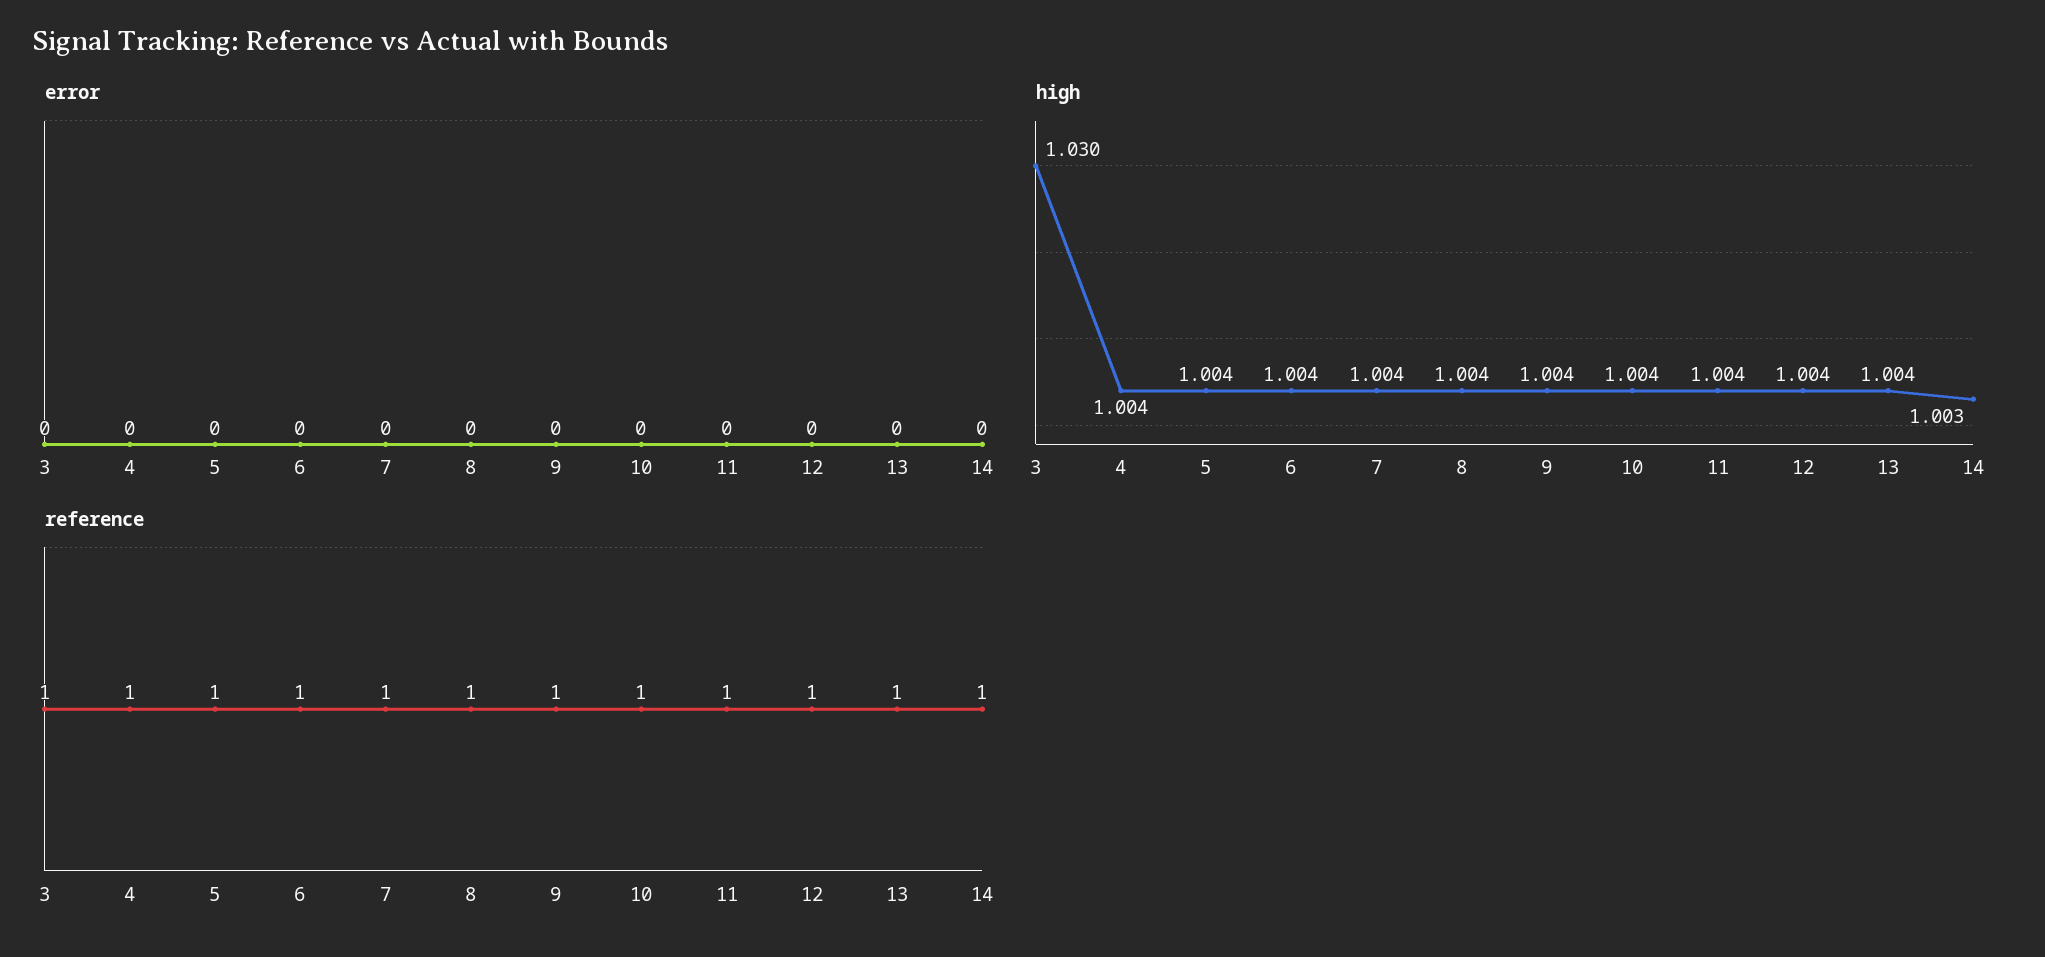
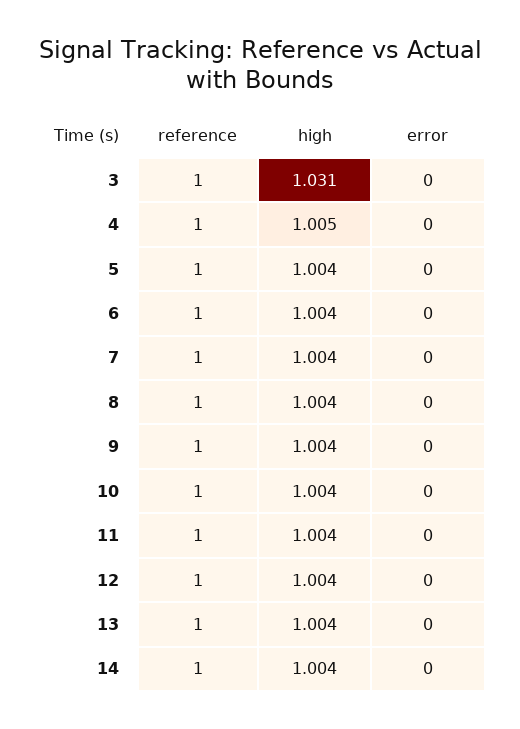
  {
    "error": {
      "3": 0,
      "4": 0,
      "5": 0,
      "6": 0,
      "7": 0,
      "8": 0,
      "9": 0,
      "10": 0,
      "11": 0,
      "12": 0,
      "13": 0,
      "14": 0
    },
    "high": {
-     "3": 1.03,
+     "3": 1.031,
-     "4": 1.004,
+     "4": 1.005,
      "5": 1.004,
      "6": 1.004,
      "7": 1.004,
      "8": 1.004,
      "9": 1.004,
      "10": 1.004,
      "11": 1.004,
      "12": 1.004,
      "13": 1.004,
-     "14": 1.003
+     "14": 1.004
    },
    "reference": {
      "3": 1,
      "4": 1,
      "5": 1,
      "6": 1,
      "7": 1,
      "8": 1,
      "9": 1,
      "10": 1,
      "11": 1,
      "12": 1,
      "13": 1,
      "14": 1
    }
  }

